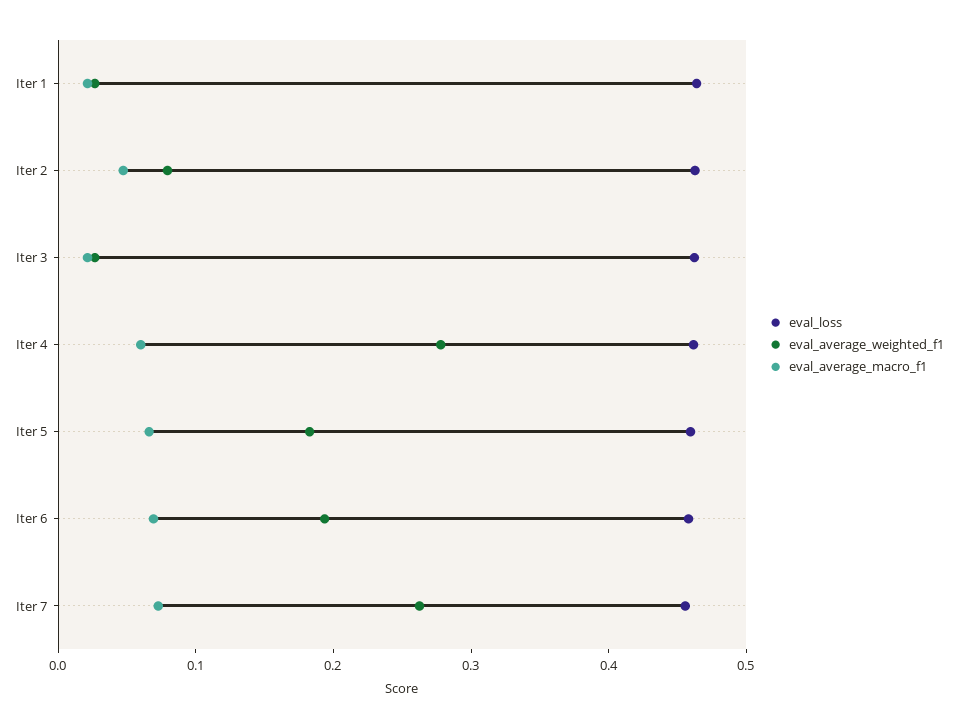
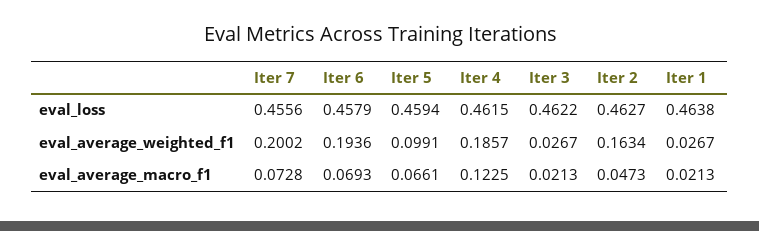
  {
    "eval_loss": {
      "Iter 1": 0.4638,
      "Iter 2": 0.4627,
      "Iter 3": 0.4622,
      "Iter 4": 0.4615,
      "Iter 5": 0.4594,
      "Iter 6": 0.4579,
      "Iter 7": 0.4556
    },
    "eval_average_weighted_f1": {
      "Iter 1": 0.0267,
-     "Iter 2": 0.08,
+     "Iter 2": 0.1634,
      "Iter 3": 0.0267,
-     "Iter 4": 0.28,
+     "Iter 4": 0.1857,
-     "Iter 5": 0.18,
+     "Iter 5": 0.0991,
      "Iter 6": 0.1936,
-     "Iter 7": 0.26
+     "Iter 7": 0.2002
    },
    "eval_average_macro_f1": {
      "Iter 1": 0.0213,
      "Iter 2": 0.0473,
      "Iter 3": 0.0213,
-     "Iter 4": 0.06,
+     "Iter 4": 0.1225,
      "Iter 5": 0.0661,
      "Iter 6": 0.0693,
      "Iter 7": 0.0728
    }
  }

